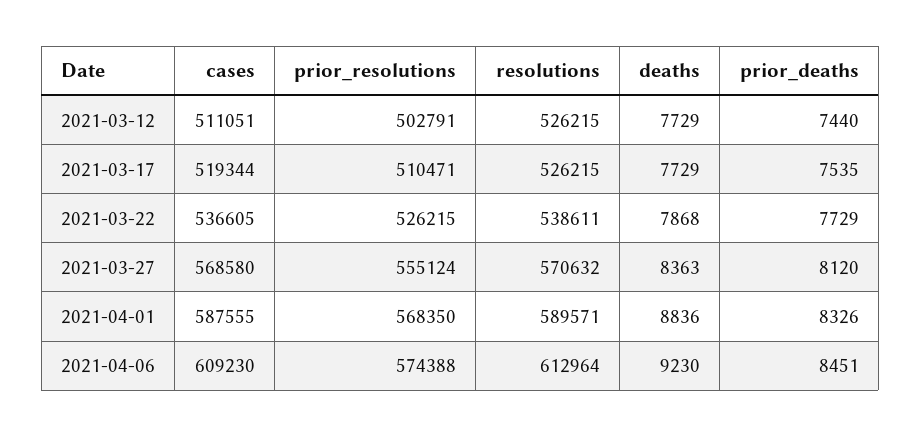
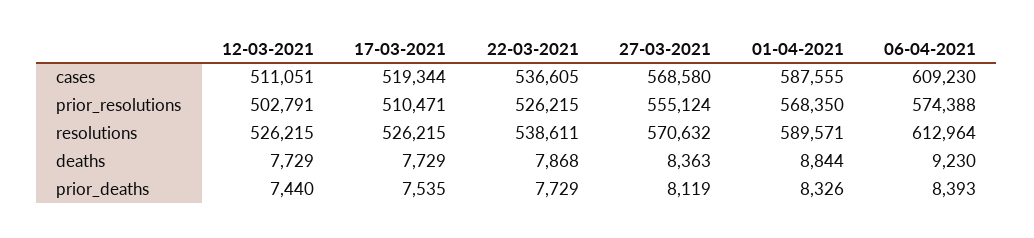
  {
    "cases": {
      "2021-03-12": 511051,
      "2021-03-17": 519344,
      "2021-03-22": 536605,
      "2021-03-27": 568580,
      "2021-04-01": 587555,
      "2021-04-06": 609230
    },
    "prior_resolutions": {
      "2021-03-12": 502791,
      "2021-03-17": 510471,
      "2021-03-22": 526215,
      "2021-03-27": 555124,
      "2021-04-01": 568350,
      "2021-04-06": 574388
    },
    "resolutions": {
      "2021-03-12": 526215,
      "2021-03-17": 526215,
      "2021-03-22": 538611,
      "2021-03-27": 570632,
      "2021-04-01": 589571,
      "2021-04-06": 612964
    },
    "deaths": {
      "2021-03-12": 7729,
      "2021-03-17": 7729,
      "2021-03-22": 7868,
      "2021-03-27": 8363,
-     "2021-04-01": 8836,
+     "2021-04-01": 8844,
      "2021-04-06": 9230
    },
    "prior_deaths": {
      "2021-03-12": 7440,
      "2021-03-17": 7535,
      "2021-03-22": 7729,
-     "2021-03-27": 8120,
+     "2021-03-27": 8119,
      "2021-04-01": 8326,
-     "2021-04-06": 8451
+     "2021-04-06": 8393
    }
  }

